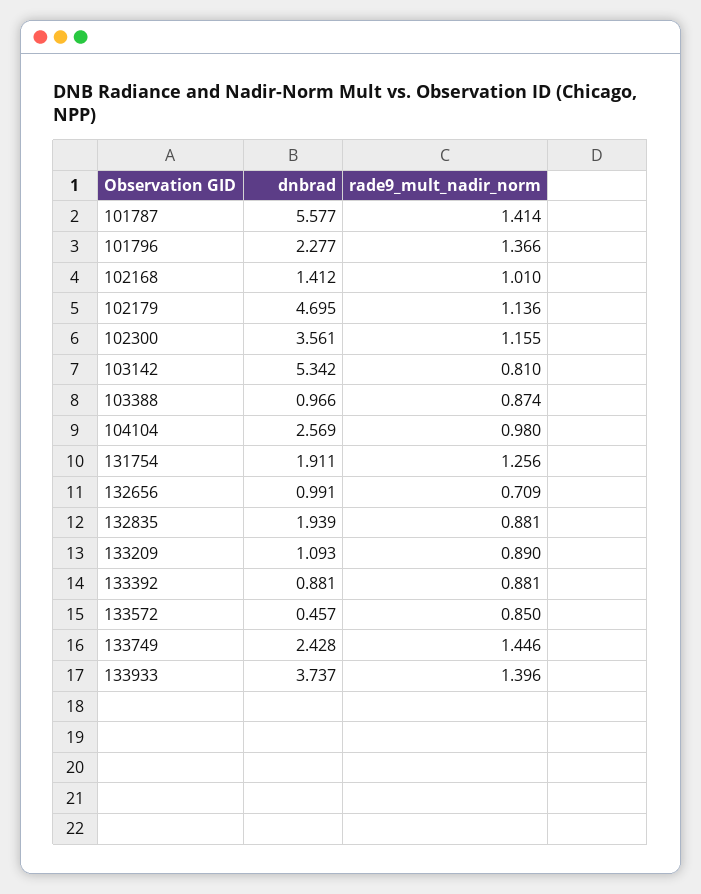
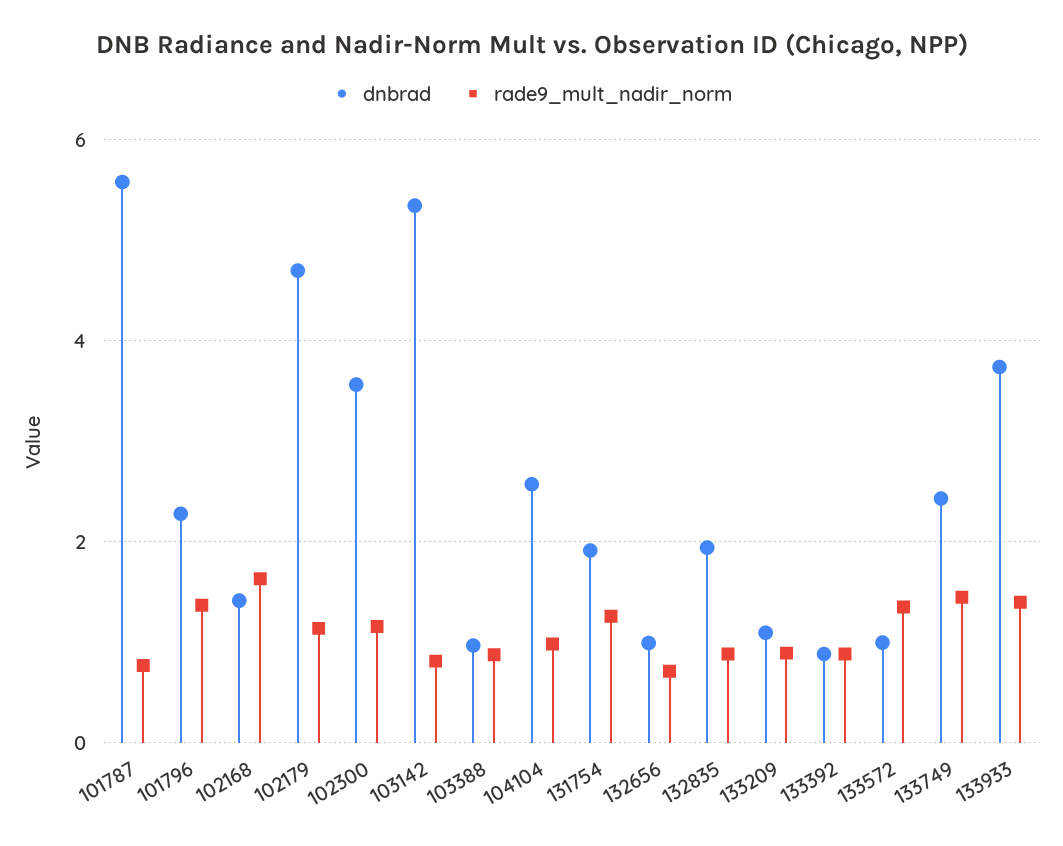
  {
    "dnbrad": {
      "101787": 5.577,
      "101796": 2.277,
      "102168": 1.412,
      "102179": 4.695,
      "102300": 3.561,
      "103142": 5.342,
      "103388": 0.966,
      "104104": 2.569,
      "131754": 1.911,
      "132656": 0.991,
      "132835": 1.939,
      "133209": 1.093,
      "133392": 0.881,
-     "133572": 0.457,
+     "133572": 1,
      "133749": 2.428,
      "133933": 3.737
    },
    "rade9_mult_nadir_norm": {
-     "101787": 1.414,
+     "101787": 0.8,
      "101796": 1.366,
-     "102168": 1.01,
+     "102168": 1.6,
      "102179": 1.136,
      "102300": 1.155,
      "103142": 0.81,
      "103388": 0.874,
      "104104": 0.98,
      "131754": 1.256,
      "132656": 0.709,
      "132835": 0.881,
      "133209": 0.89,
      "133392": 0.881,
-     "133572": 0.85,
+     "133572": 1.4,
      "133749": 1.446,
      "133933": 1.396
    }
  }

